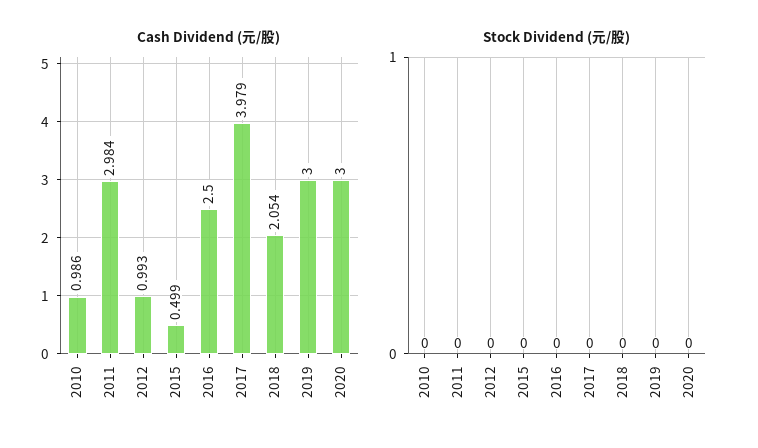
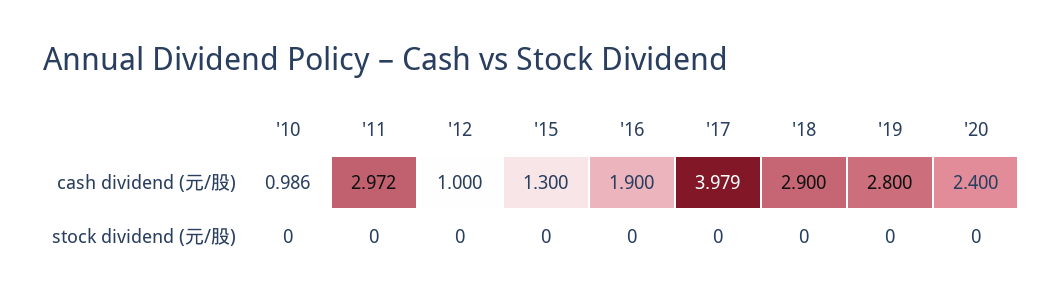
  {
    "Cash Dividend (元/股)": {
      "2010": 0.986,
-     "2011": 2.984,
+     "2011": 2.972,
-     "2012": 0.993,
+     "2012": 1,
-     "2015": 0.499,
+     "2015": 1.3,
-     "2016": 2.5,
+     "2016": 1.9,
      "2017": 3.979,
-     "2018": 2.054,
+     "2018": 2.9,
-     "2019": 3,
+     "2019": 2.8,
-     "2020": 3
+     "2020": 2.4
    },
    "Stock Dividend (元/股)": {
      "2010": 0,
      "2011": 0,
      "2012": 0,
      "2015": 0,
      "2016": 0,
      "2017": 0,
      "2018": 0,
      "2019": 0,
      "2020": 0
    }
  }

